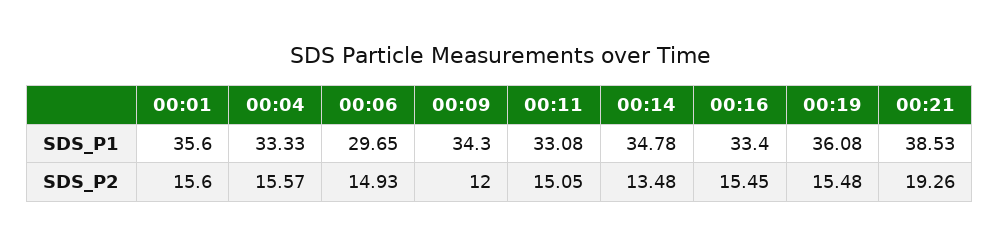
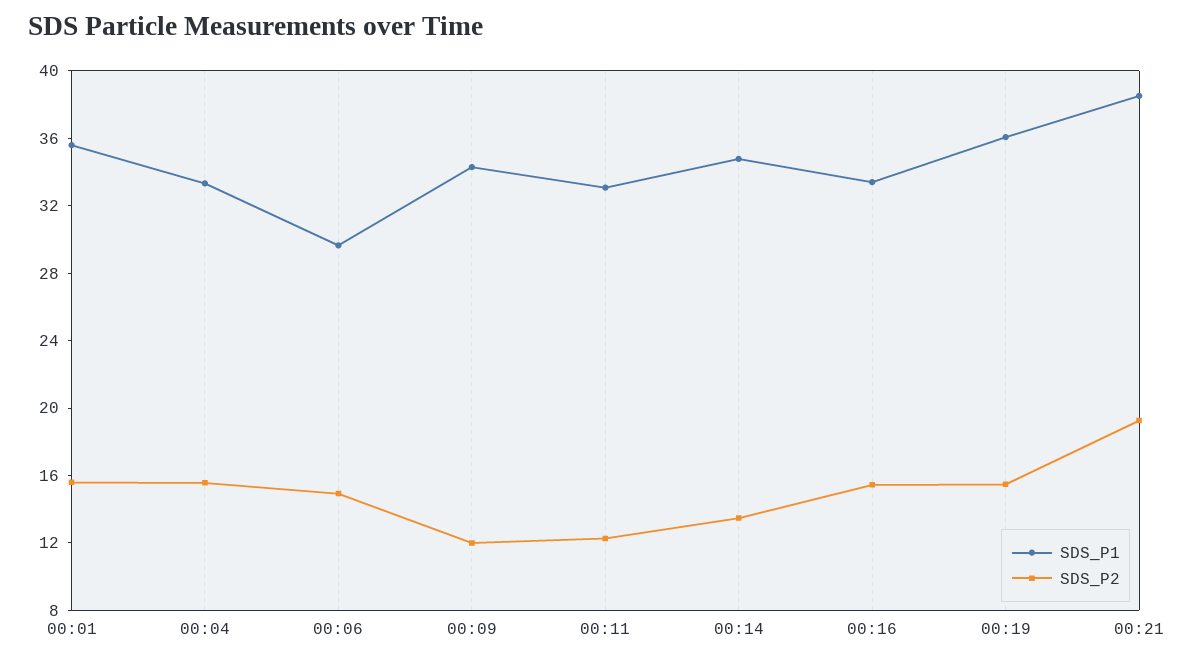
  {
    "SDS_P1": {
      "00:01": 35.6,
      "00:04": 33.33,
      "00:06": 29.65,
      "00:09": 34.3,
      "00:11": 33.08,
      "00:14": 34.78,
      "00:16": 33.4,
      "00:19": 36.08,
      "00:21": 38.53
    },
    "SDS_P2": {
      "00:01": 15.6,
      "00:04": 15.57,
      "00:06": 14.93,
      "00:09": 12,
-     "00:11": 15.05,
+     "00:11": 12,
      "00:14": 13.48,
      "00:16": 15.45,
      "00:19": 15.48,
      "00:21": 19.26
    }
  }

